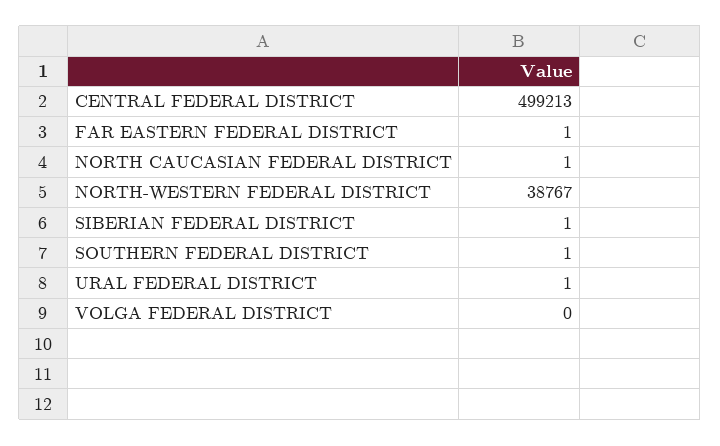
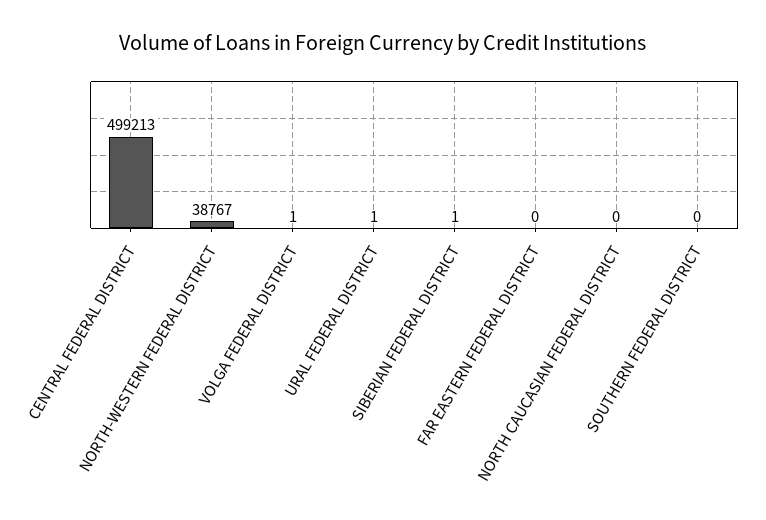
  {
    "CENTRAL FEDERAL DISTRICT": 499213,
-   "FAR EASTERN FEDERAL DISTRICT": 1,
+   "FAR EASTERN FEDERAL DISTRICT": 0,
-   "NORTH CAUCASIAN FEDERAL DISTRICT": 1,
+   "NORTH CAUCASIAN FEDERAL DISTRICT": 0,
    "NORTH-WESTERN FEDERAL DISTRICT": 38767,
    "SIBERIAN FEDERAL DISTRICT": 1,
-   "SOUTHERN FEDERAL DISTRICT": 1,
+   "SOUTHERN FEDERAL DISTRICT": 0,
    "URAL FEDERAL DISTRICT": 1,
-   "VOLGA FEDERAL DISTRICT": 0
+   "VOLGA FEDERAL DISTRICT": 1
  }

